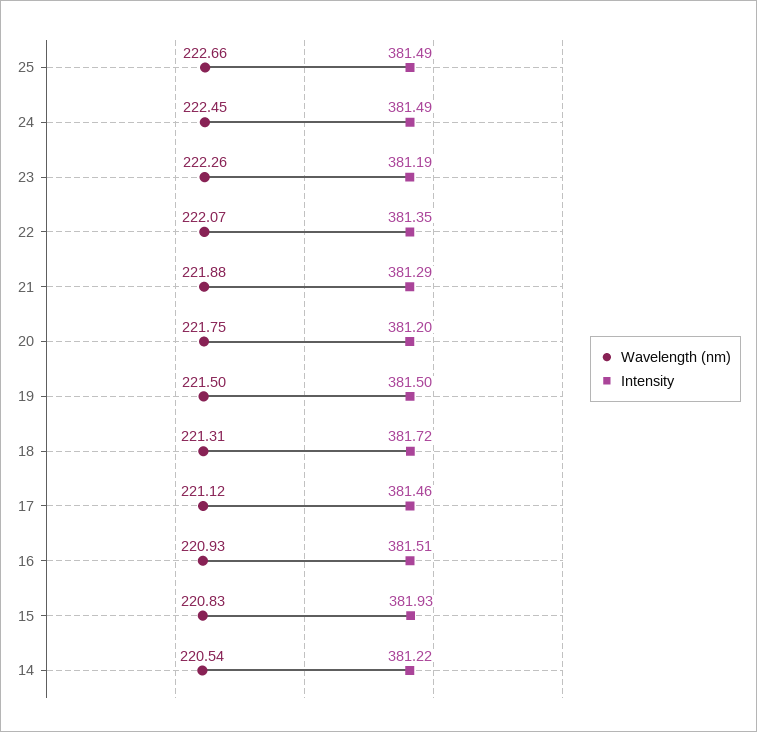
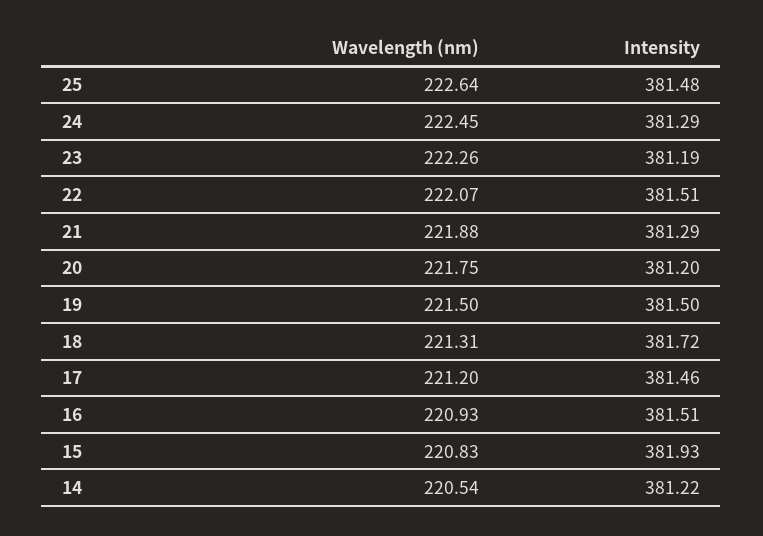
  {
    "Wavelength (nm)": {
-     "25": 222.66,
+     "25": 222.64,
      "24": 222.45,
      "23": 222.26,
      "22": 222.07,
      "21": 221.88,
      "20": 221.75,
      "19": 221.5,
      "18": 221.31,
-     "17": 221.12,
+     "17": 221.2,
      "16": 220.93,
      "15": 220.83,
      "14": 220.54
    },
    "Intensity": {
-     "25": 381.49,
+     "25": 381.48,
-     "24": 381.49,
+     "24": 381.29,
      "23": 381.19,
-     "22": 381.35,
+     "22": 381.51,
      "21": 381.29,
      "20": 381.2,
      "19": 381.5,
      "18": 381.72,
      "17": 381.46,
      "16": 381.51,
      "15": 381.93,
      "14": 381.22
    }
  }

